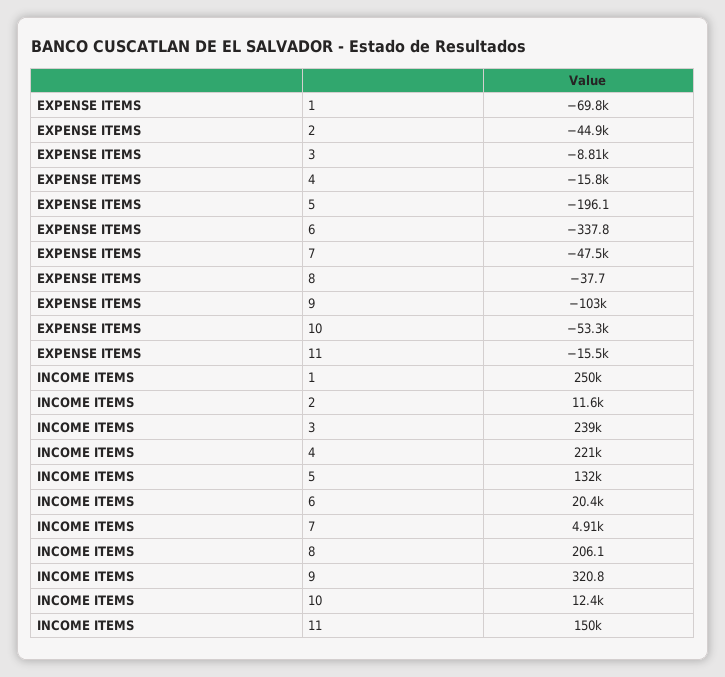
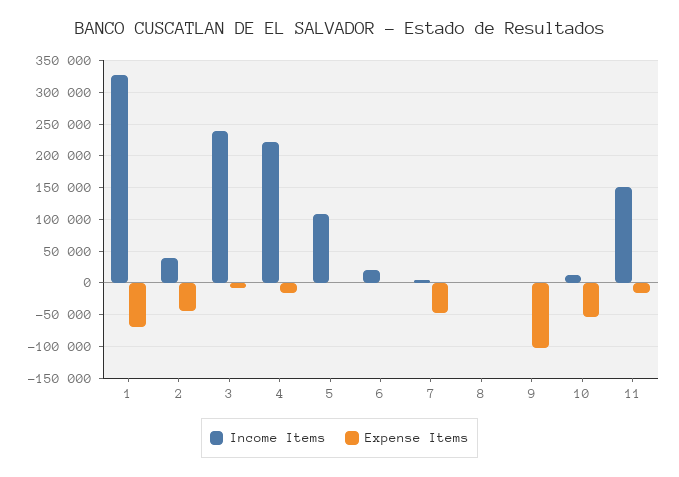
  {
    "EXPENSE ITEMS": {
      "1": -69800,
      "2": -44900,
      "3": -8810,
      "4": -15800,
      "5": -196.1,
      "6": -337.8,
      "7": -47500,
      "8": -37.7,
      "9": -103000,
      "10": -53300,
      "11": -15500
    },
    "INCOME ITEMS": {
-     "1": 250000,
+     "1": 330000,
-     "2": 11600,
+     "2": 40000,
      "3": 239000,
      "4": 221000,
-     "5": 132000,
+     "5": 110000,
      "6": 20400,
      "7": 4910,
      "8": 206.1,
      "9": 320.8,
      "10": 12400,
      "11": 150000
    }
  }

